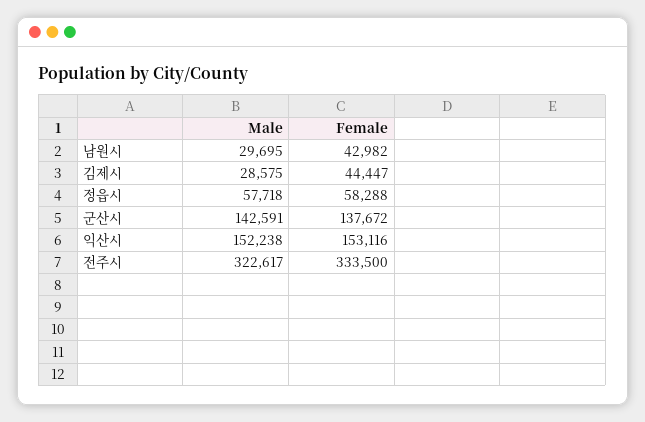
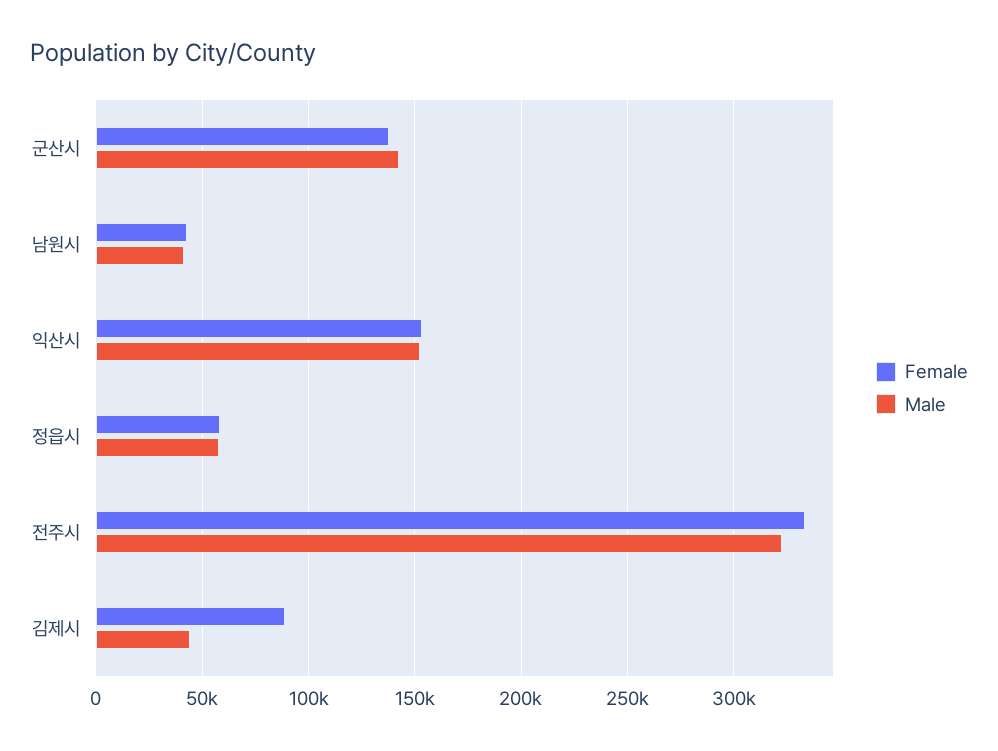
  {
    "Male": {
-     "남원시": 29695,
+     "남원시": 40000,
-     "김제시": 28575,
+     "김제시": 45000,
      "정읍시": 57718,
      "군산시": 142591,
      "익산시": 152238,
      "전주시": 322617
    },
    "Female": {
      "남원시": 42982,
-     "김제시": 44447,
+     "김제시": 90000,
      "정읍시": 58288,
      "군산시": 137672,
      "익산시": 153116,
      "전주시": 333500
    }
  }

